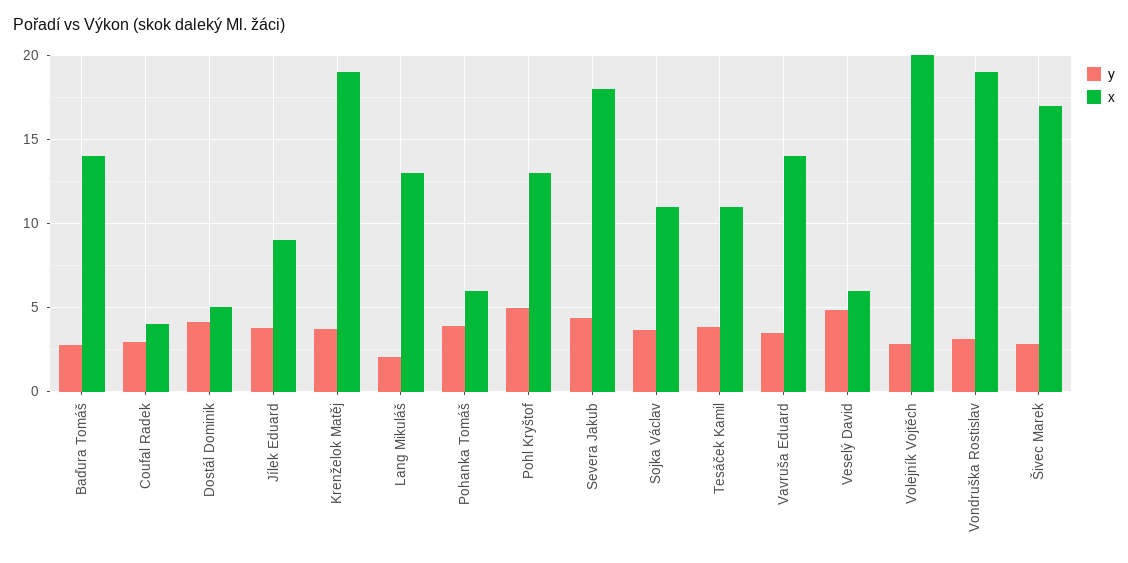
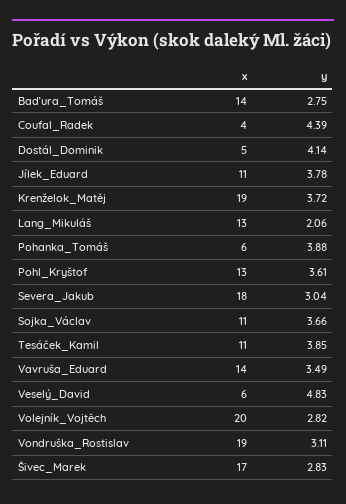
  {
    "y": {
      "Baďura Tomáš": 2.75,
-     "Coufal Radek": 3,
+     "Coufal Radek": 4.39,
      "Dostál Dominik": 4.14,
      "Jílek Eduard": 3.78,
      "Krenželok Matěj": 3.72,
      "Lang Mikuláš": 2.06,
      "Pohanka Tomáš": 3.88,
-     "Pohl Kryštof": 5,
+     "Pohl Kryštof": 3.61,
-     "Severa Jakub": 4.5,
+     "Severa Jakub": 3.04,
      "Sojka Václav": 3.66,
      "Tesáček Kamil": 3.85,
      "Vavruša Eduard": 3.49,
      "Veselý David": 4.83,
      "Volejník Vojtěch": 2.82,
      "Vondruška Rostislav": 3.11,
      "Šivec Marek": 2.83
    },
    "x": {
      "Baďura Tomáš": 14,
      "Coufal Radek": 4,
      "Dostál Dominik": 5,
-     "Jílek Eduard": 9,
+     "Jílek Eduard": 11,
      "Krenželok Matěj": 19,
      "Lang Mikuláš": 13,
      "Pohanka Tomáš": 6,
      "Pohl Kryštof": 13,
      "Severa Jakub": 18,
      "Sojka Václav": 11,
      "Tesáček Kamil": 11,
      "Vavruša Eduard": 14,
      "Veselý David": 6,
      "Volejník Vojtěch": 20,
      "Vondruška Rostislav": 19,
      "Šivec Marek": 17
    }
  }

